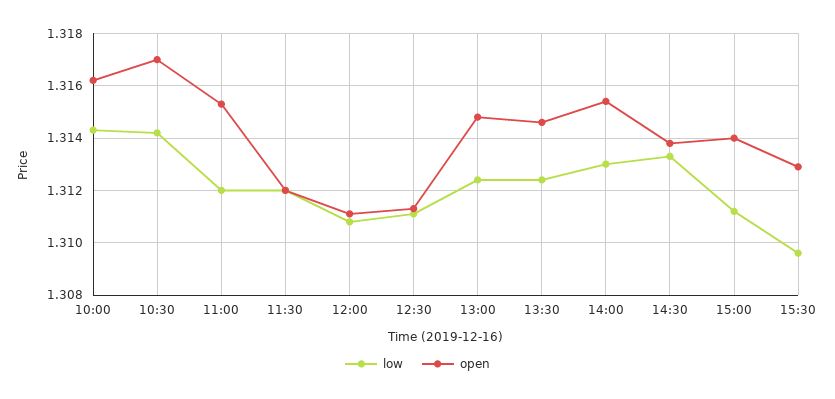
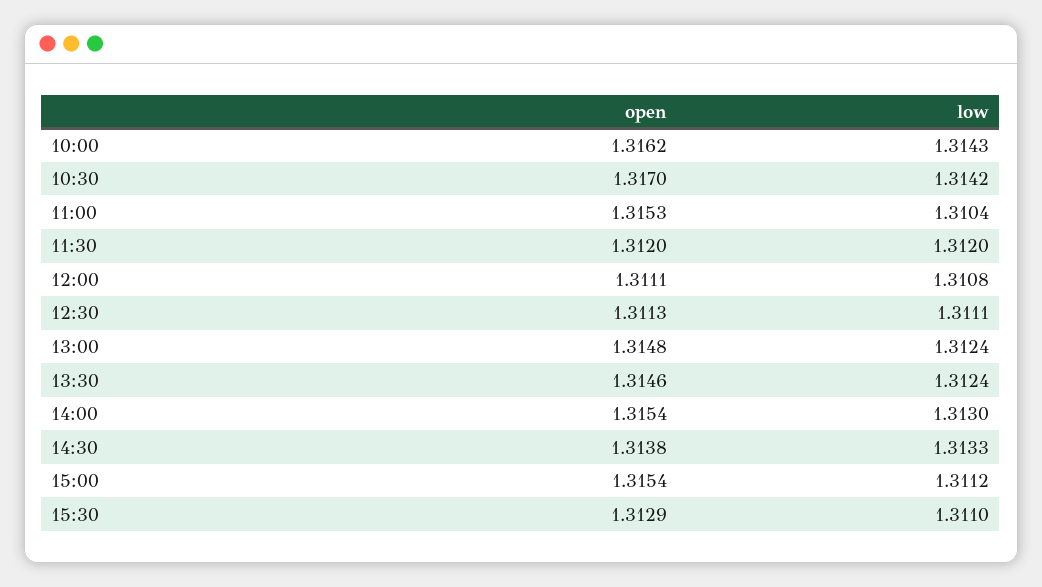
  {
    "low": {
      "10:00": 1.3143,
      "10:30": 1.3142,
-     "11:00": 1.312,
+     "11:00": 1.3104,
      "11:30": 1.312,
      "12:00": 1.3108,
      "12:30": 1.3111,
      "13:00": 1.3124,
      "13:30": 1.3124,
      "14:00": 1.313,
      "14:30": 1.3133,
      "15:00": 1.3112,
-     "15:30": 1.3095
+     "15:30": 1.311
    },
    "open": {
      "10:00": 1.3162,
      "10:30": 1.317,
      "11:00": 1.3153,
      "11:30": 1.312,
      "12:00": 1.3111,
      "12:30": 1.3113,
      "13:00": 1.3148,
      "13:30": 1.3146,
      "14:00": 1.3154,
      "14:30": 1.3138,
-     "15:00": 1.314,
+     "15:00": 1.3154,
      "15:30": 1.3129
    }
  }

